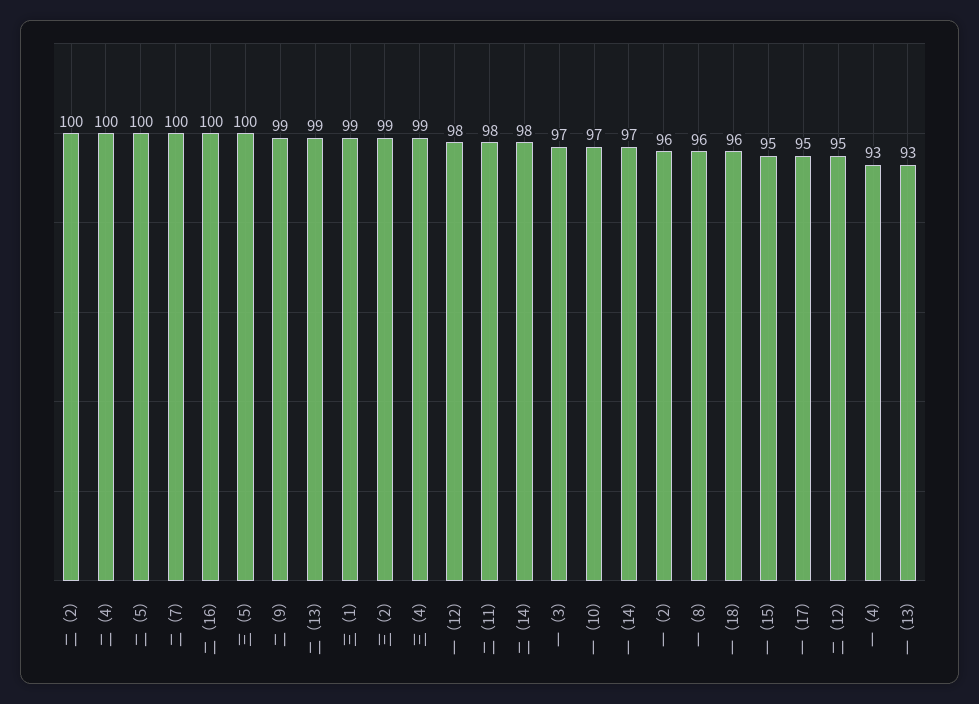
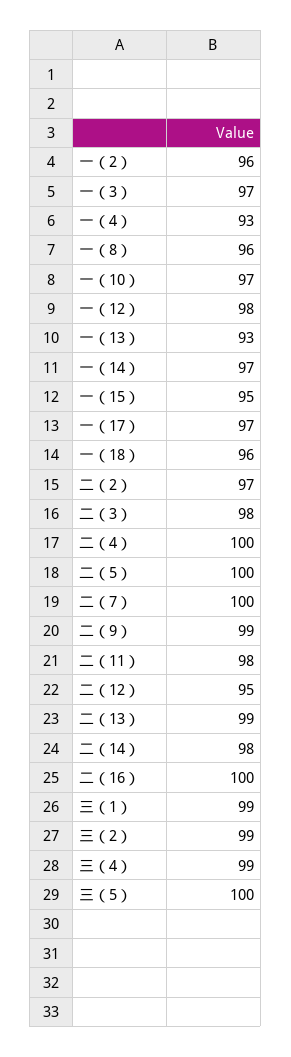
  {
-   "二（2）": 100,
+   "二（2）": 97,
    "二（4）": 100,
    "二（5）": 100,
    "二（7）": 100,
    "二（16）": 100,
    "三（5）": 100,
    "二（9）": 99,
    "二（13）": 99,
    "三（1）": 99,
    "三（2）": 99,
    "三（4）": 99,
    "一（12）": 98,
    "二（11）": 98,
    "二（14）": 98,
    "一（3）": 97,
    "一（10）": 97,
    "一（14）": 97,
    "一（2）": 96,
    "一（8）": 96,
    "一（18）": 96,
    "一（15）": 95,
-   "一（17）": 95,
+   "一（17）": 97,
    "二（12）": 95,
    "一（4）": 93,
-   "一（13）": 93
+   "一（13）": 93,
+   "二（3）": 98
  }

